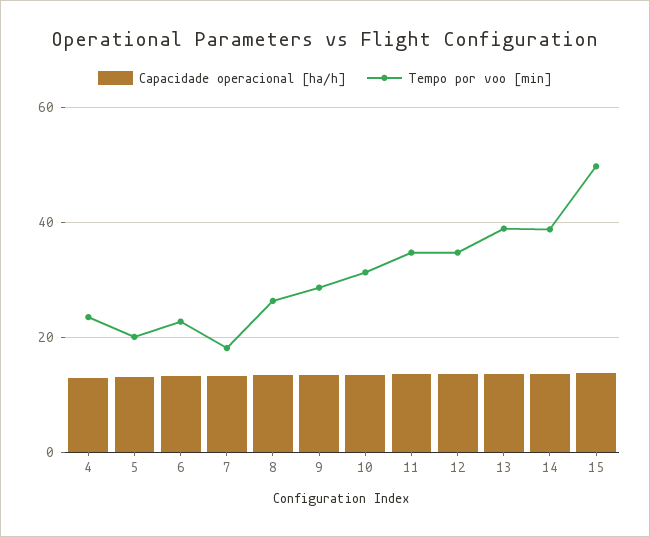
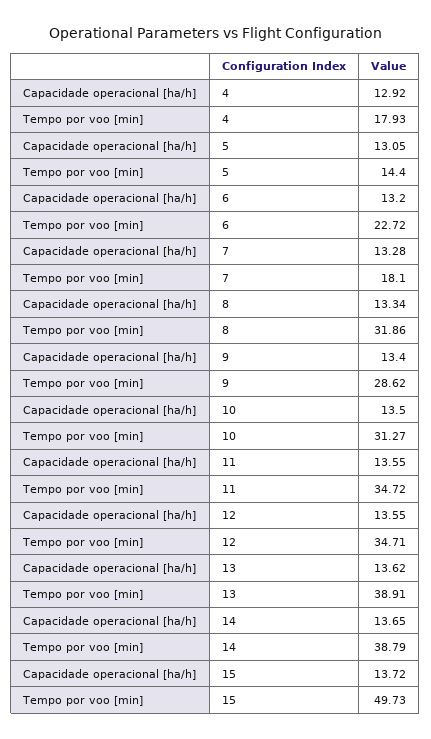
  {
    "Capacidade operacional [ha/h]": {
      "4": 12.92,
      "5": 13.05,
      "6": 13.2,
      "7": 13.28,
      "8": 13.34,
      "9": 13.4,
      "10": 13.5,
      "11": 13.55,
      "12": 13.55,
      "13": 13.62,
      "14": 13.65,
      "15": 13.72
    },
    "Tempo por voo [min]": {
-     "4": 24,
+     "4": 17.93,
-     "5": 20,
+     "5": 14.4,
      "6": 22.72,
      "7": 18.1,
-     "8": 26,
+     "8": 31.86,
      "9": 28.62,
      "10": 31.27,
      "11": 34.72,
      "12": 34.71,
      "13": 38.91,
      "14": 38.79,
      "15": 49.73
    }
  }

